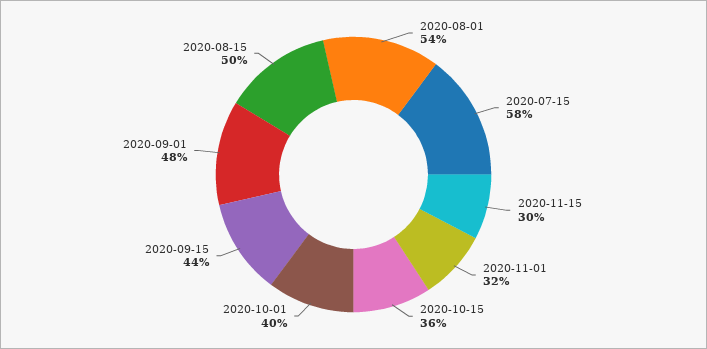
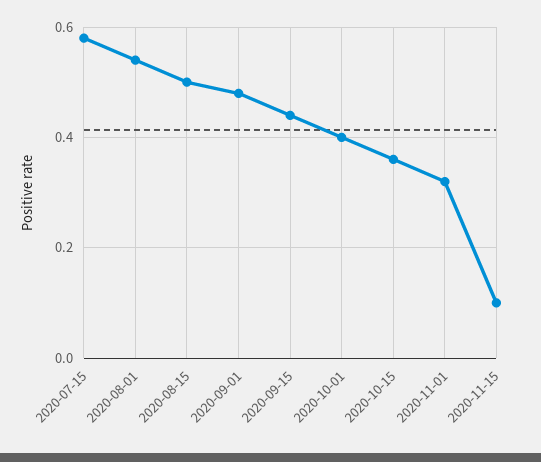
  {
    "2020-08-01": 0.54,
    "2020-07-15": 0.58,
-   "2020-11-15": 0.3,
+   "2020-11-15": 0.1,
    "2020-11-01": 0.32,
    "2020-10-15": 0.36,
    "2020-10-01": 0.4,
    "2020-09-15": 0.44,
    "2020-09-01": 0.48,
    "2020-08-15": 0.5
  }

